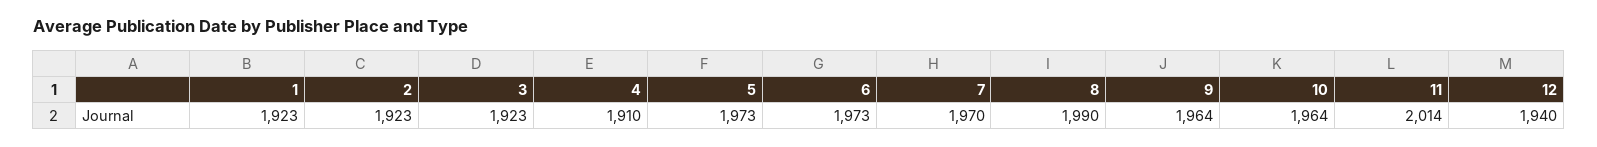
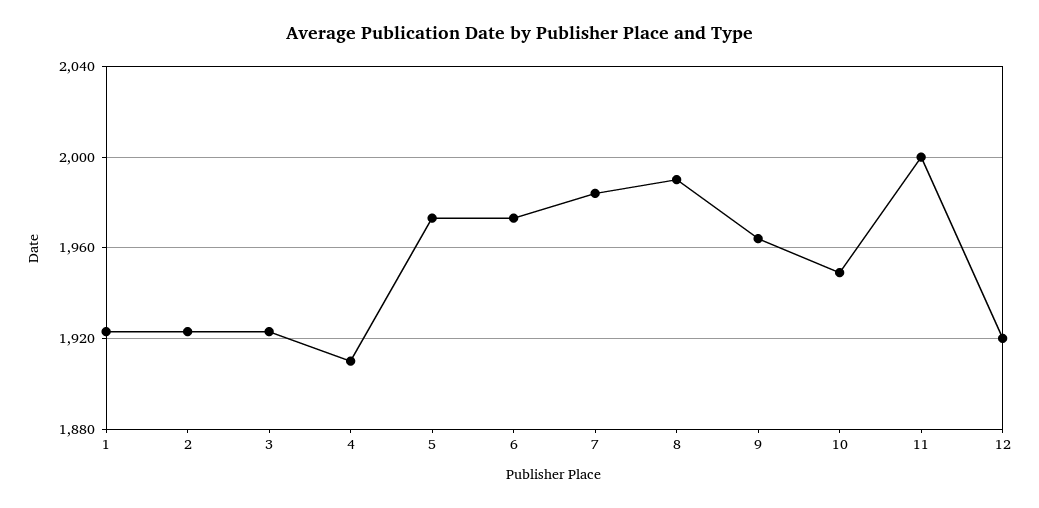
  {
    "1": 1923,
    "2": 1923,
    "3": 1923,
    "4": 1910,
    "5": 1973,
    "6": 1973,
-   "7": 1970,
+   "7": 1985,
    "8": 1990,
    "9": 1964,
-   "10": 1964,
+   "10": 1950,
-   "11": 2014,
+   "11": 2000,
-   "12": 1940
+   "12": 1920
  }

